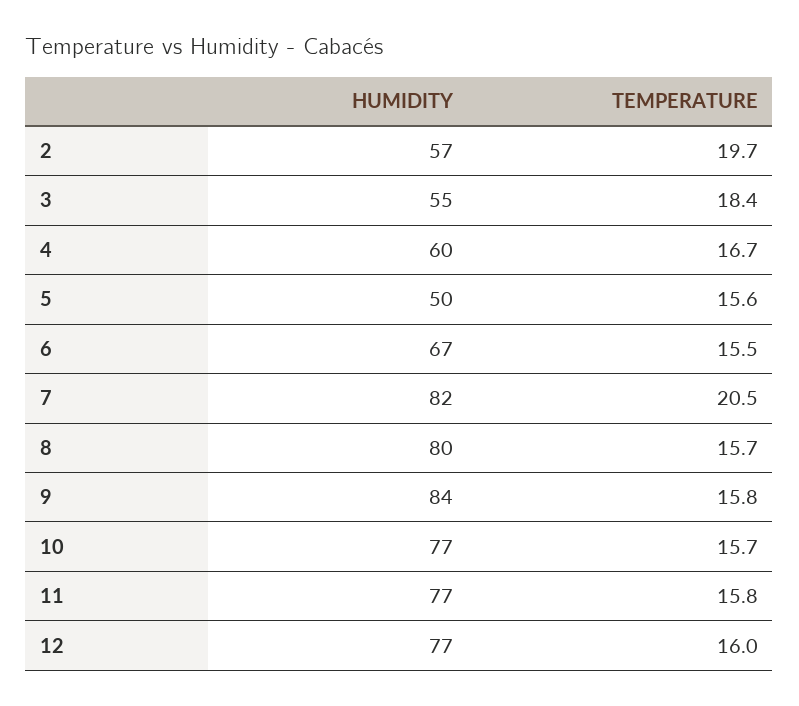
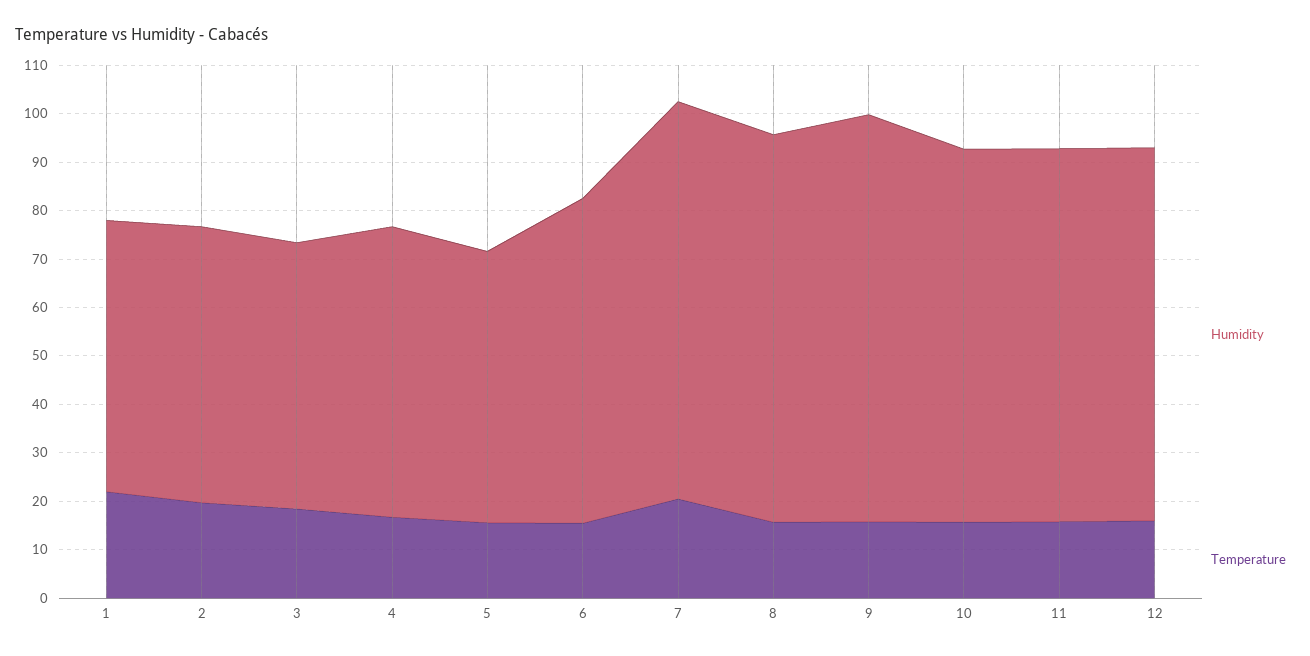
  {
    "HUMIDITY": {
      "2": 57,
      "3": 55,
      "4": 60,
-     "5": 50,
+     "5": 56,
      "6": 67,
      "7": 82,
      "8": 80,
      "9": 84,
      "10": 77,
      "11": 77,
-     "12": 77
+     "12": 77,
+     "1": 56
    },
    "TEMPERATURE": {
      "2": 19.7,
      "3": 18.4,
      "4": 16.7,
      "5": 15.6,
      "6": 15.5,
      "7": 20.5,
      "8": 15.7,
      "9": 15.8,
      "10": 15.7,
      "11": 15.8,
-     "12": 16
+     "12": 16,
+     "1": 22
    }
  }

